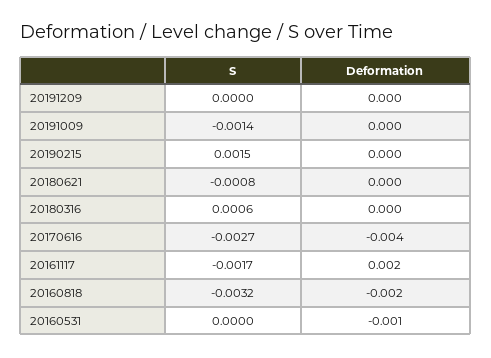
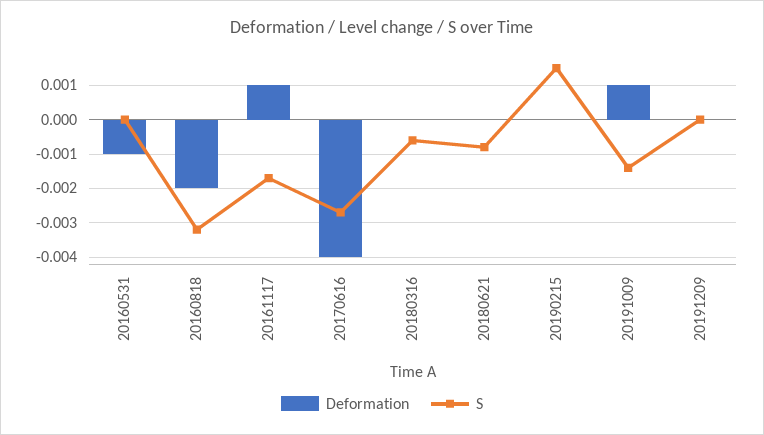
  {
    "S": {
      "20191209": 0,
      "20191009": -0.0014,
      "20190215": 0.0015,
      "20180621": -0.0008,
-     "20180316": 0.0006,
+     "20180316": -0.0005,
      "20170616": -0.0027,
      "20161117": -0.0017,
      "20160818": -0.0032,
      "20160531": 0
    },
    "Deformation": {
      "20191209": 0,
-     "20191009": 0,
+     "20191009": 0.001,
      "20190215": 0,
      "20180621": 0,
      "20180316": 0,
      "20170616": -0.004,
-     "20161117": 0.002,
+     "20161117": 0.001,
      "20160818": -0.002,
      "20160531": -0.001
    }
  }

